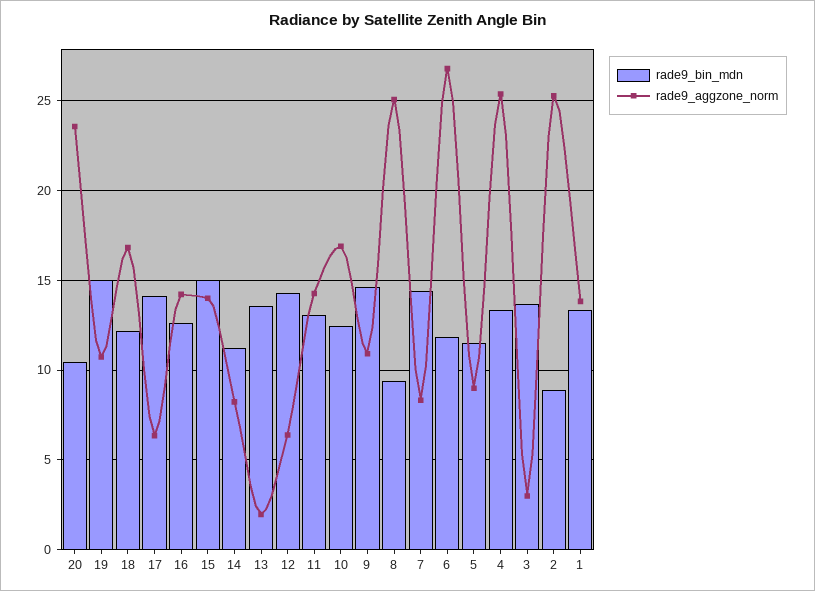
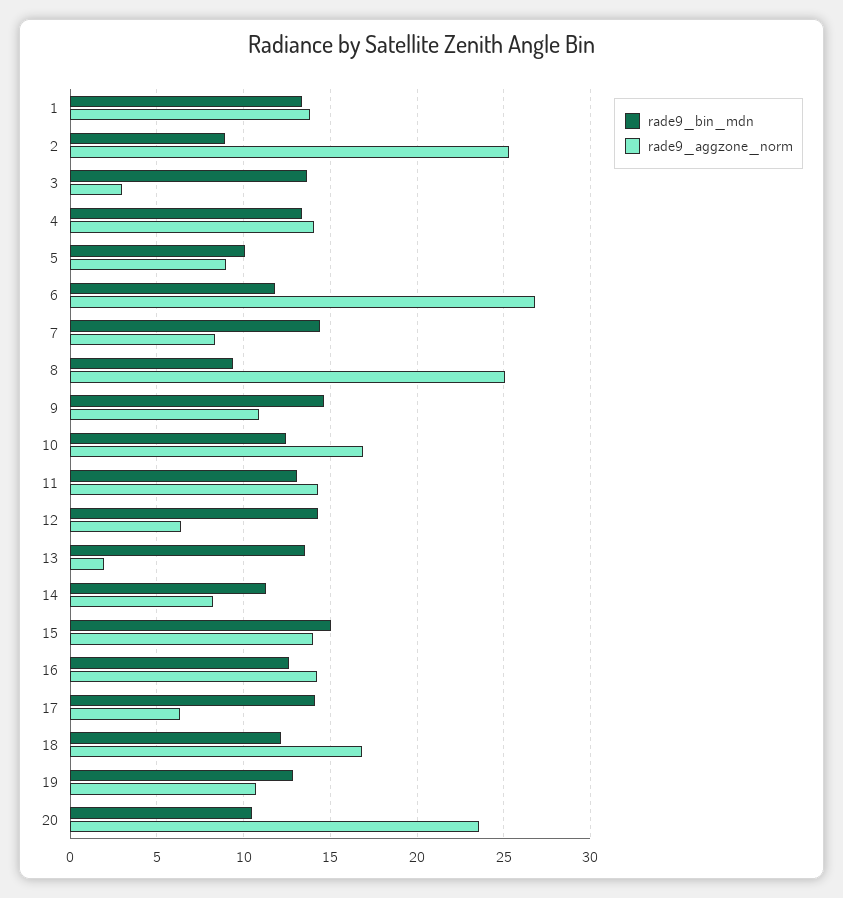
  {
    "rade9_bin_mdn": {
      "20": 10.5,
-     "19": 15,
+     "19": 13,
      "18": 12,
      "17": 14,
      "16": 12.5,
      "15": 15,
      "14": 11.5,
      "13": 13.5,
      "12": 14.5,
      "11": 13,
      "10": 12.5,
      "9": 14.5,
      "8": 9.5,
      "7": 14.5,
      "6": 12,
-     "5": 11.5,
+     "5": 10,
      "4": 13.5,
      "3": 13.5,
      "2": 9,
      "1": 13.5
    },
    "rade9_aggzone_norm": {
      "20": 23.5,
      "19": 10.5,
      "18": 17,
      "17": 6.5,
      "16": 14,
      "15": 14,
      "14": 8,
      "13": 2,
      "12": 6.5,
      "11": 14.5,
      "10": 17,
      "9": 11,
      "8": 25,
      "7": 8.5,
      "6": 27,
      "5": 9,
-     "4": 25.5,
+     "4": 14,
      "3": 3,
      "2": 25.5,
      "1": 14
    }
  }

